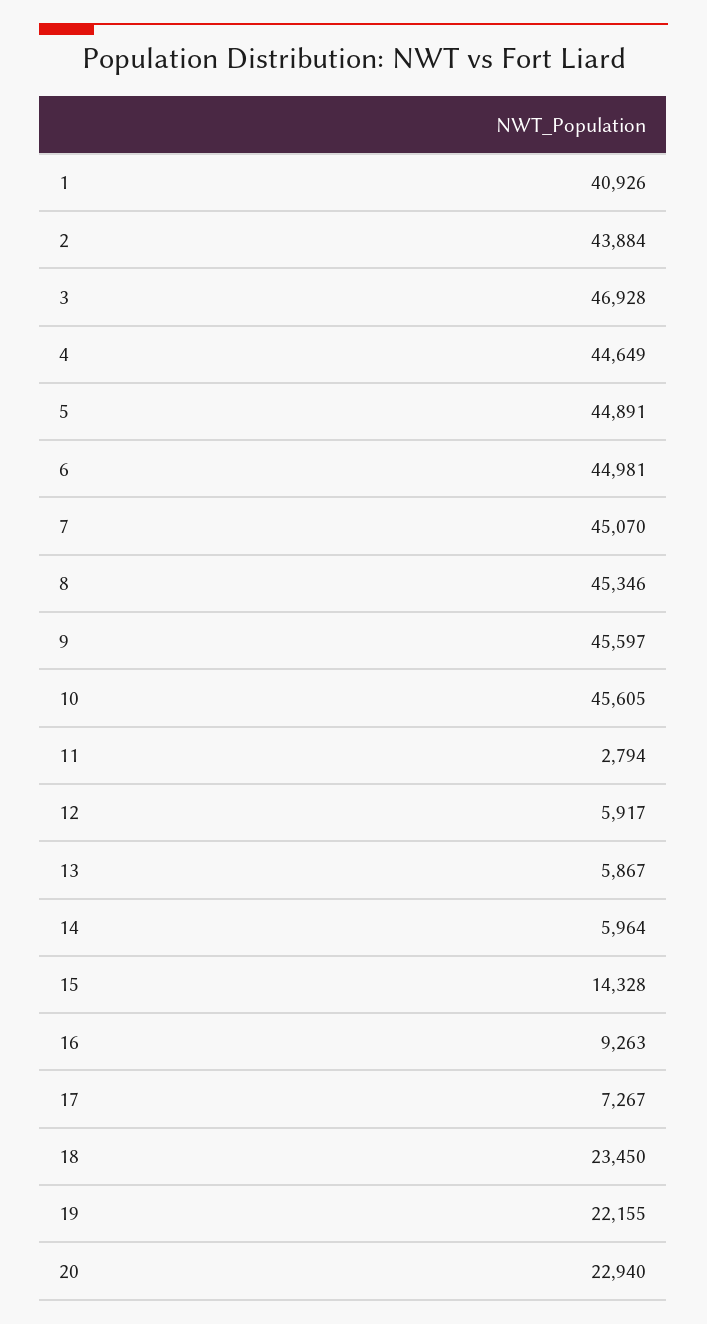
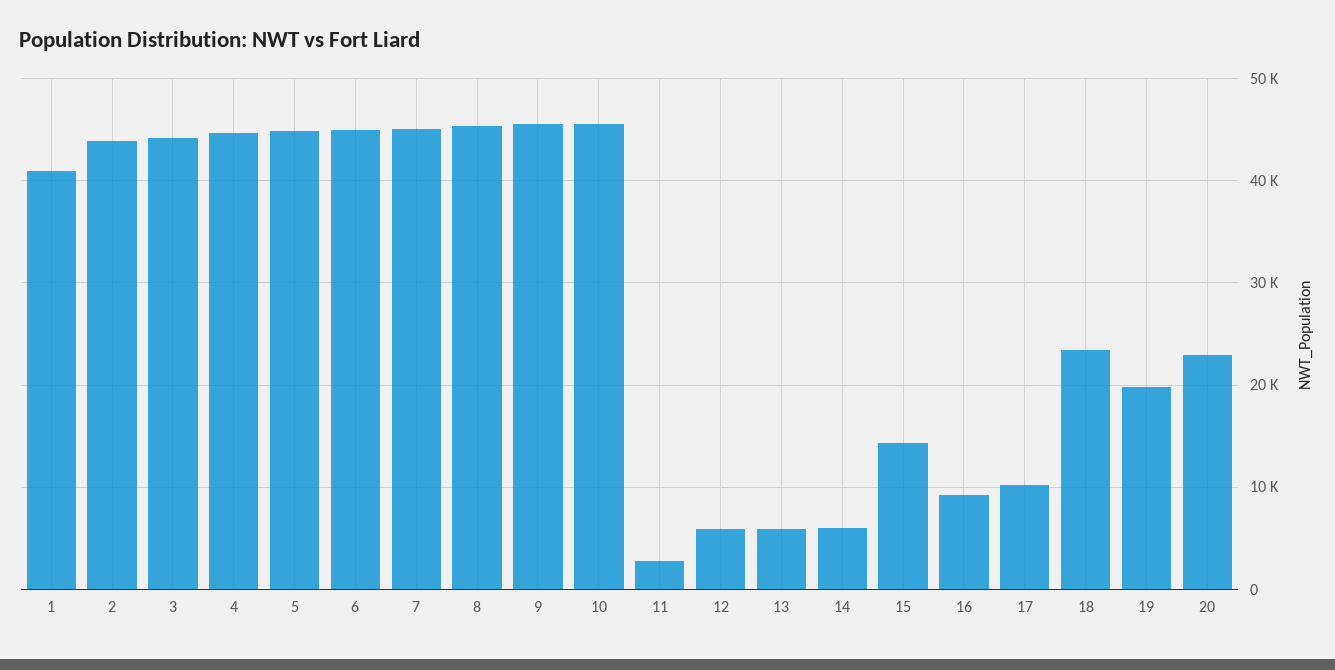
  {
    "1": 40926,
    "2": 43884,
-   "3": 46928,
+   "3": 44000,
    "4": 44649,
    "5": 44891,
    "6": 44981,
    "7": 45070,
    "8": 45346,
    "9": 45597,
    "10": 45605,
    "11": 2794,
    "12": 5917,
    "13": 5867,
    "14": 5964,
    "15": 14328,
    "16": 9263,
-   "17": 7267,
+   "17": 10000,
    "18": 23450,
-   "19": 22155,
+   "19": 20000,
    "20": 22940
  }

